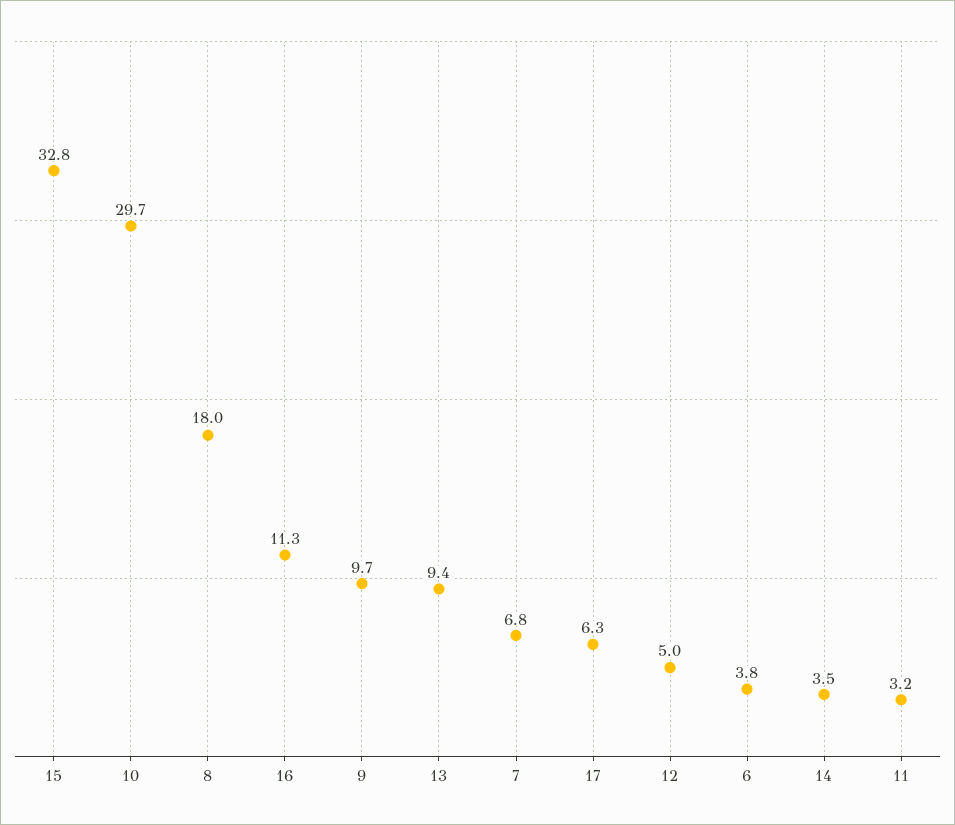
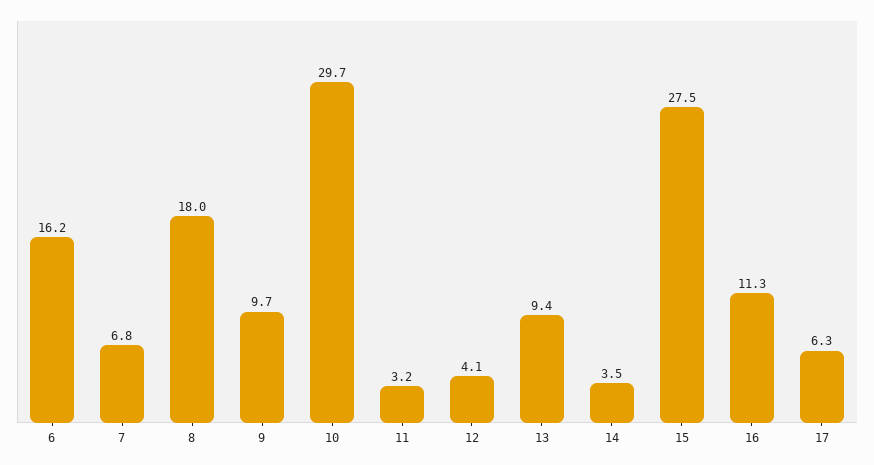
  {
-   "15": 32.8,
+   "15": 27.5,
    "10": 29.7,
    "8": 18,
    "16": 11.3,
    "9": 9.7,
    "13": 9.4,
    "7": 6.8,
    "17": 6.3,
-   "12": 5,
+   "12": 4.1,
-   "6": 3.8,
+   "6": 16.2,
    "14": 3.5,
    "11": 3.2
  }

